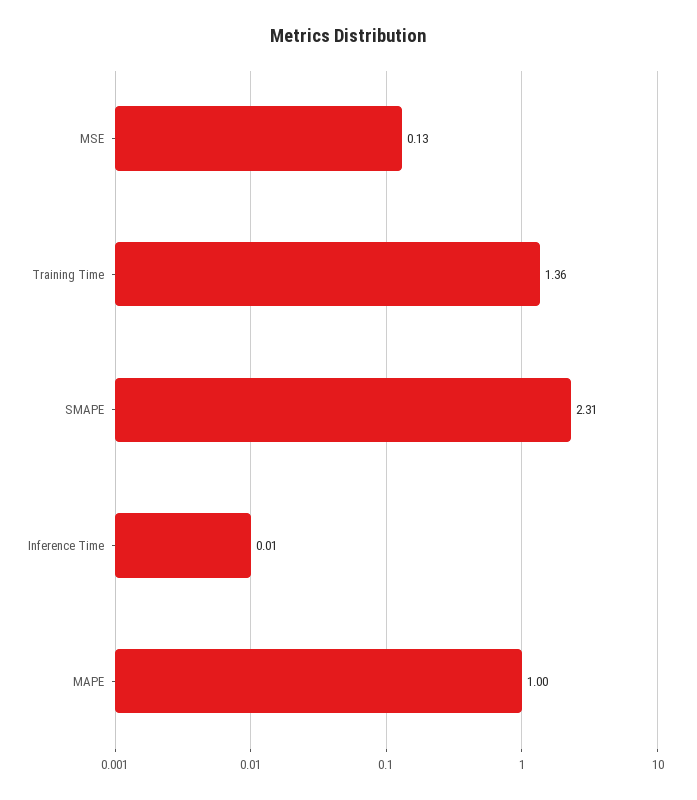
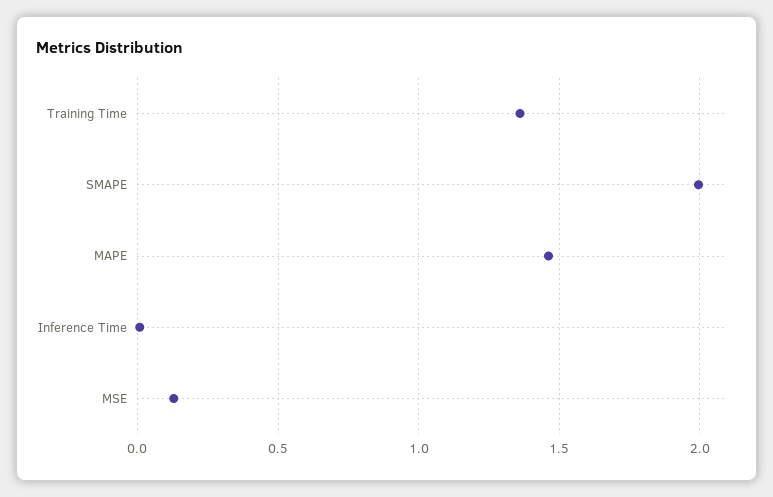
  {
    "MSE": 0.13,
    "Training Time": 1.36,
-   "SMAPE": 2.31,
+   "SMAPE": 2,
    "Inference Time": 0.01,
-   "MAPE": 1
+   "MAPE": 1.45
  }

